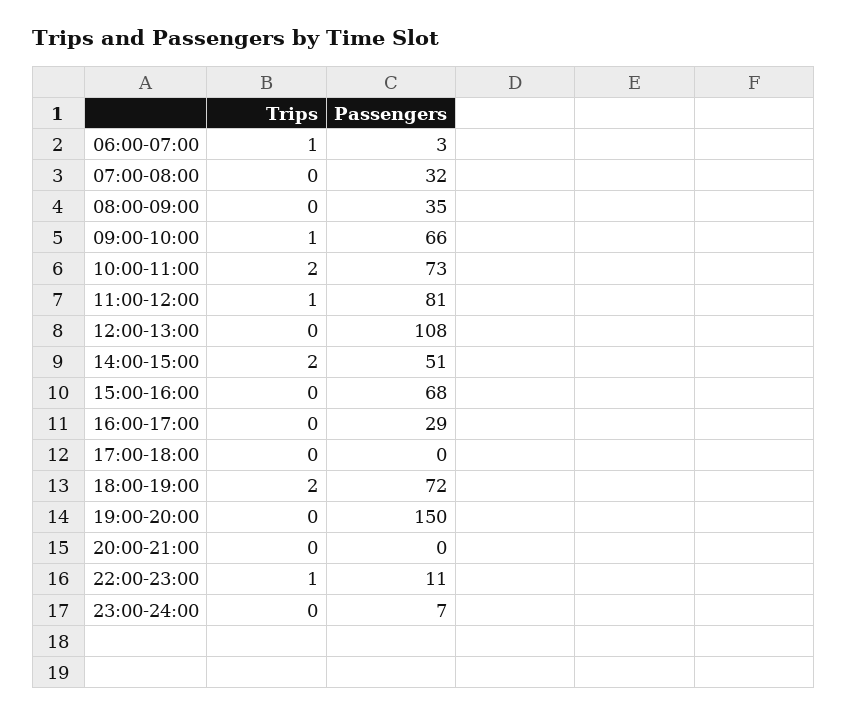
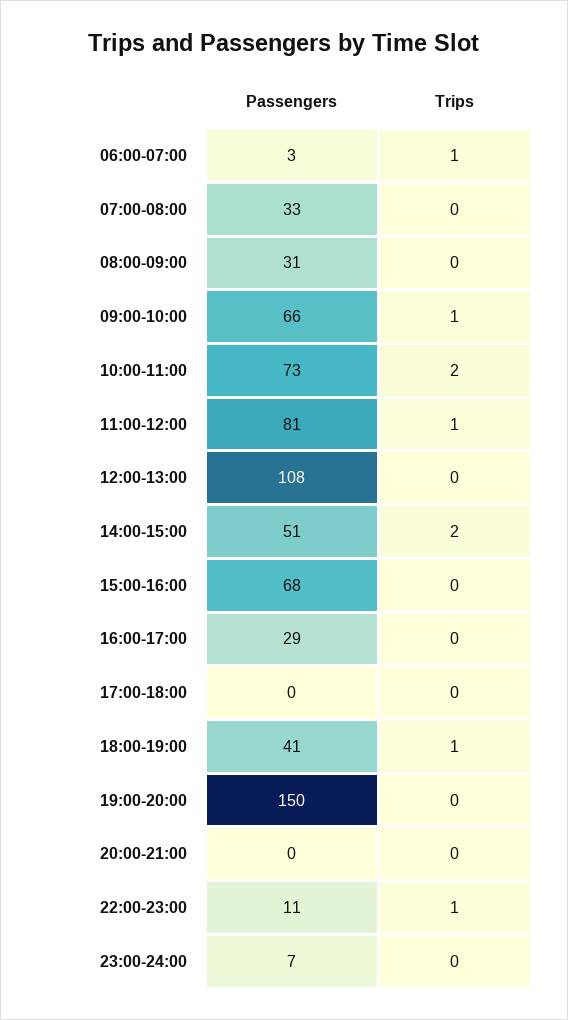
  {
    "Trips": {
      "06:00-07:00": 1,
      "07:00-08:00": 0,
      "08:00-09:00": 0,
      "09:00-10:00": 1,
      "10:00-11:00": 2,
      "11:00-12:00": 1,
      "12:00-13:00": 0,
      "14:00-15:00": 2,
      "15:00-16:00": 0,
      "16:00-17:00": 0,
      "17:00-18:00": 0,
-     "18:00-19:00": 2,
+     "18:00-19:00": 1,
      "19:00-20:00": 0,
      "20:00-21:00": 0,
      "22:00-23:00": 1,
      "23:00-24:00": 0
    },
    "Passengers": {
      "06:00-07:00": 3,
-     "07:00-08:00": 32,
+     "07:00-08:00": 33,
-     "08:00-09:00": 35,
+     "08:00-09:00": 31,
      "09:00-10:00": 66,
      "10:00-11:00": 73,
      "11:00-12:00": 81,
      "12:00-13:00": 108,
      "14:00-15:00": 51,
      "15:00-16:00": 68,
      "16:00-17:00": 29,
      "17:00-18:00": 0,
-     "18:00-19:00": 72,
+     "18:00-19:00": 41,
      "19:00-20:00": 150,
      "20:00-21:00": 0,
      "22:00-23:00": 11,
      "23:00-24:00": 7
    }
  }

